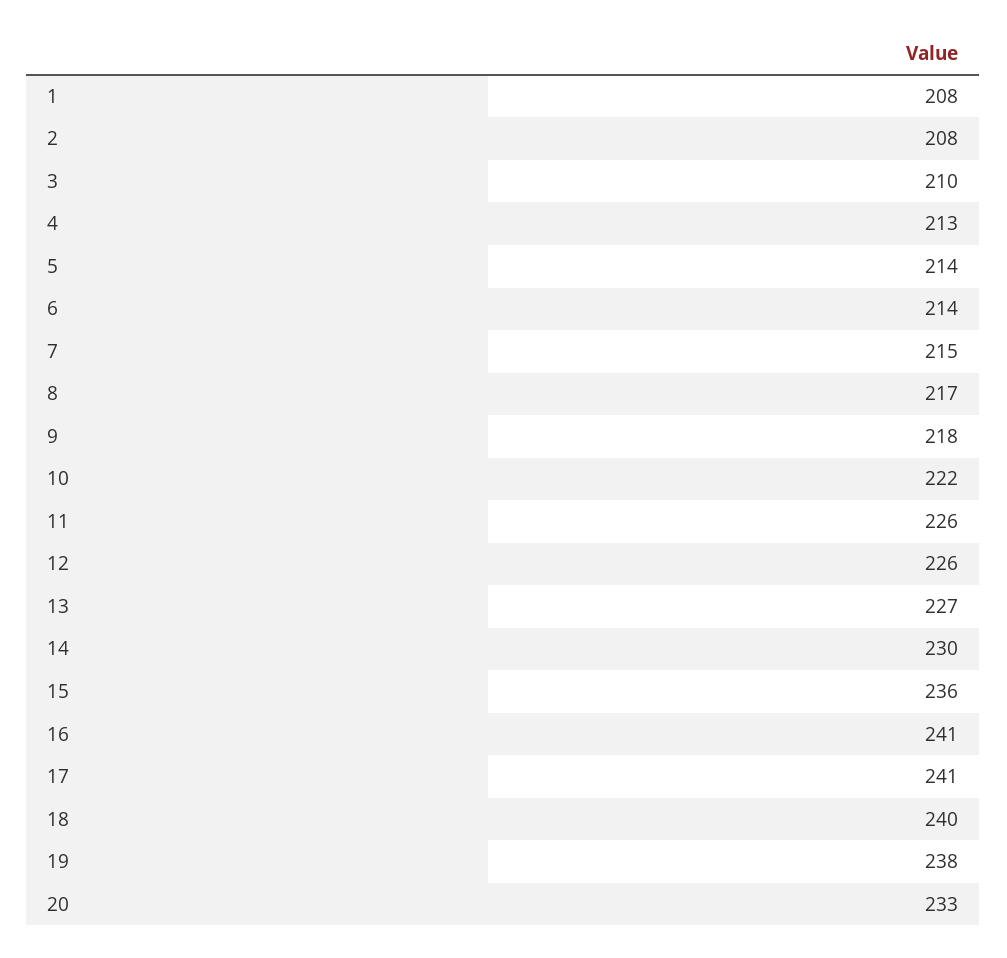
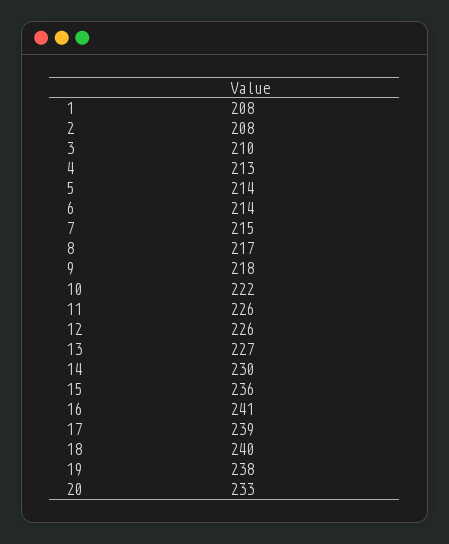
  {
    "1": 208,
    "2": 208,
    "3": 210,
    "4": 213,
    "5": 214,
    "6": 214,
    "7": 215,
    "8": 217,
    "9": 218,
    "10": 222,
    "11": 226,
    "12": 226,
    "13": 227,
    "14": 230,
    "15": 236,
    "16": 241,
-   "17": 241,
+   "17": 239,
    "18": 240,
    "19": 238,
    "20": 233
  }

